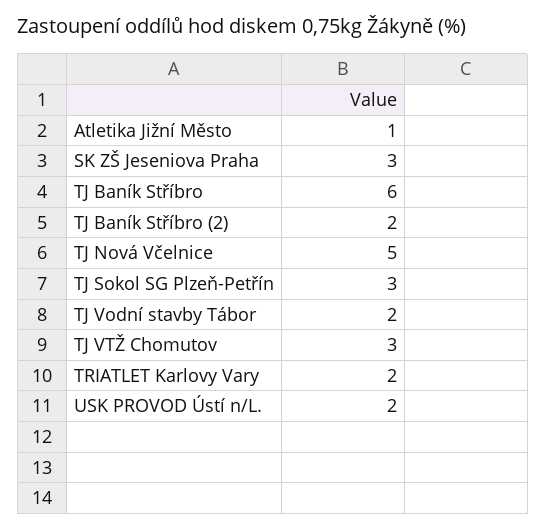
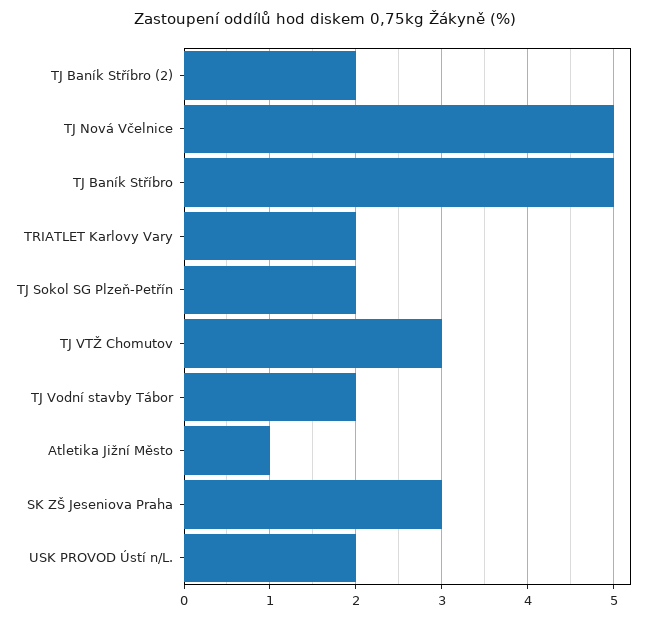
  {
    "Atletika Jižní Město": 1,
    "SK ZŠ Jeseniova Praha": 3,
-   "TJ Baník Stříbro": 6,
+   "TJ Baník Stříbro": 5,
    "TJ Baník Stříbro (2)": 2,
    "TJ Nová Včelnice": 5,
-   "TJ Sokol SG Plzeň-Petřín": 3,
+   "TJ Sokol SG Plzeň-Petřín": 2,
    "TJ Vodní stavby Tábor": 2,
    "TJ VTŽ Chomutov": 3,
    "TRIATLET Karlovy Vary": 2,
    "USK PROVOD Ústí n/L.": 2
  }

